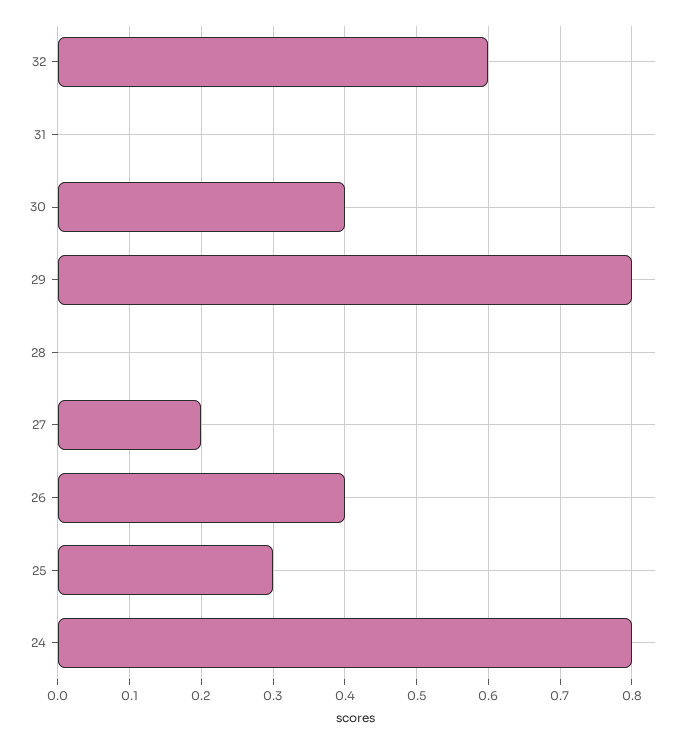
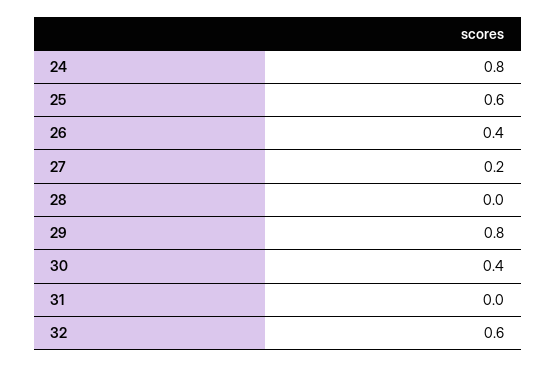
  {
    "32": 0.6,
    "31": 0,
    "30": 0.4,
    "29": 0.8,
    "28": 0,
    "27": 0.2,
    "26": 0.4,
-   "25": 0.3,
+   "25": 0.6,
    "24": 0.8
  }

